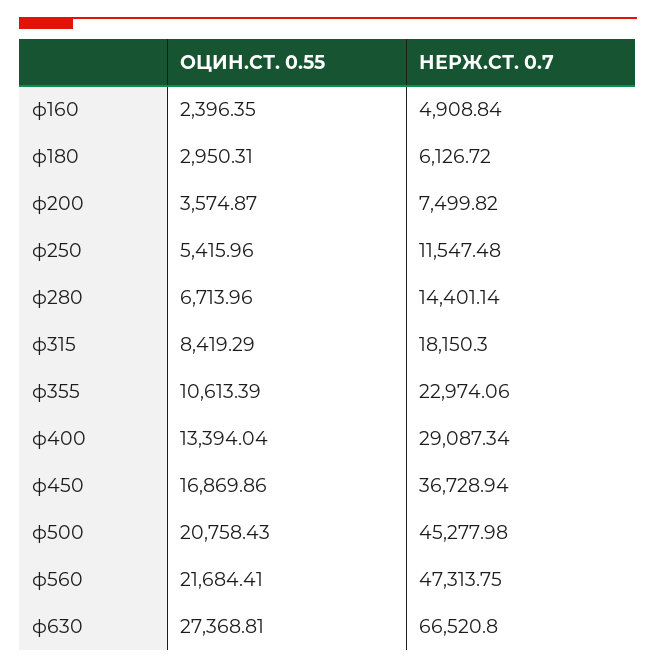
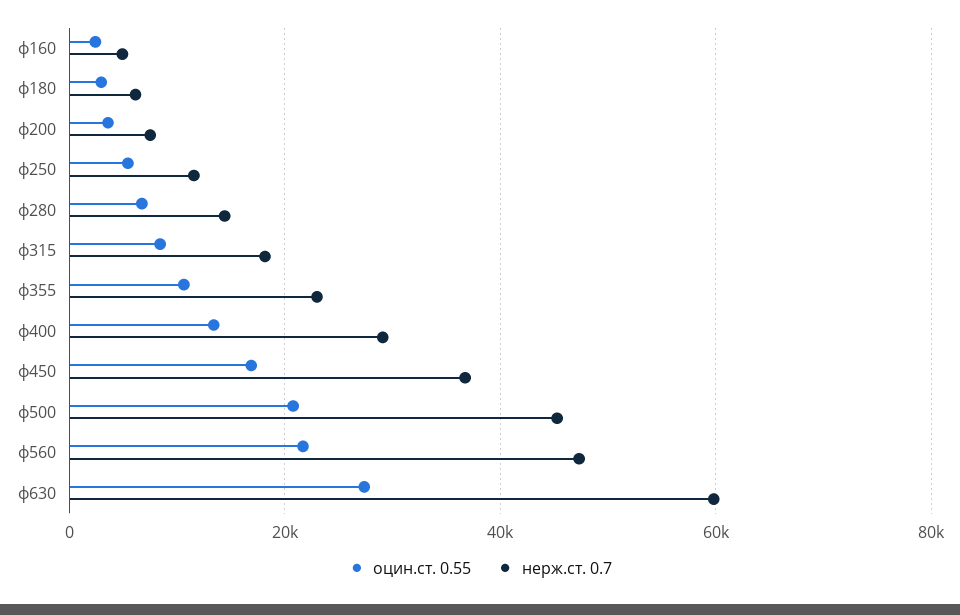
  {
    "ОЦИН.СТ. 0.55": {
      "ф160": 2396.35,
      "ф180": 2950.31,
      "ф200": 3574.87,
      "ф250": 5415.96,
      "ф280": 6713.96,
      "ф315": 8419.29,
      "ф355": 10613.39,
      "ф400": 13394.04,
      "ф450": 16869.86,
      "ф500": 20758.43,
      "ф560": 21684.41,
      "ф630": 27368.81
    },
    "НЕРЖ.СТ. 0.7": {
      "ф160": 4908.84,
      "ф180": 6126.72,
      "ф200": 7499.82,
      "ф250": 11547.48,
      "ф280": 14401.14,
      "ф315": 18150.3,
      "ф355": 22974.06,
      "ф400": 29087.34,
      "ф450": 36728.94,
      "ф500": 45277.98,
      "ф560": 47313.75,
-     "ф630": 66520.8
+     "ф630": 60000
    }
  }

